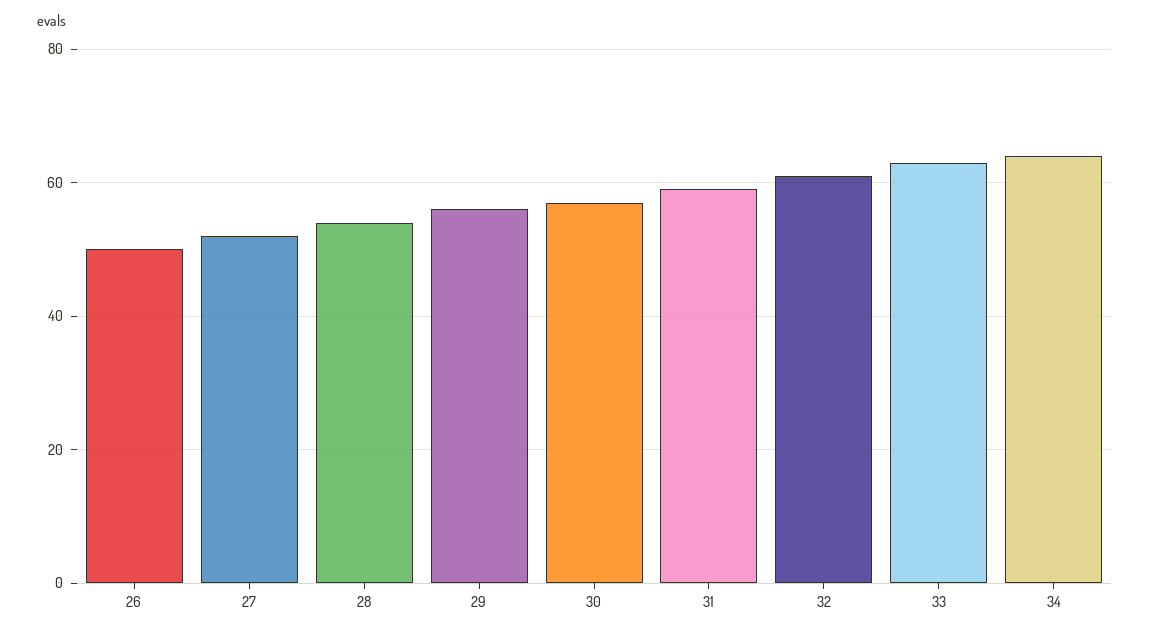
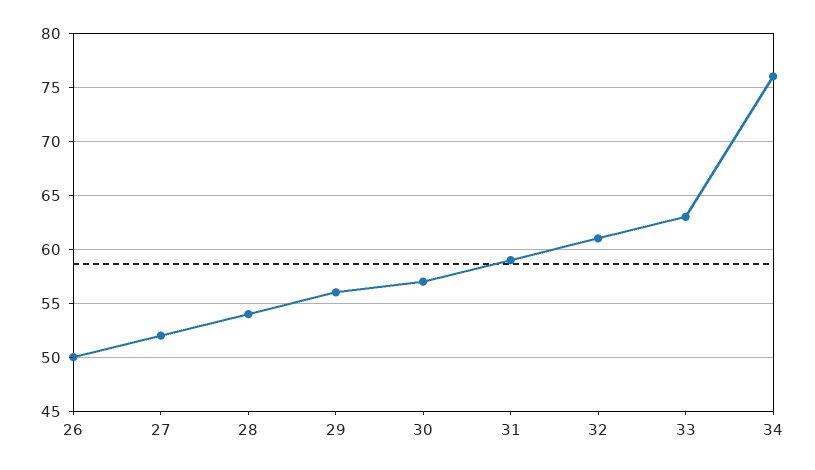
  {
    "26": 50,
    "27": 52,
    "28": 54,
    "29": 56,
    "30": 57,
    "31": 59,
    "32": 61,
    "33": 63,
-   "34": 65
+   "34": 76
  }

